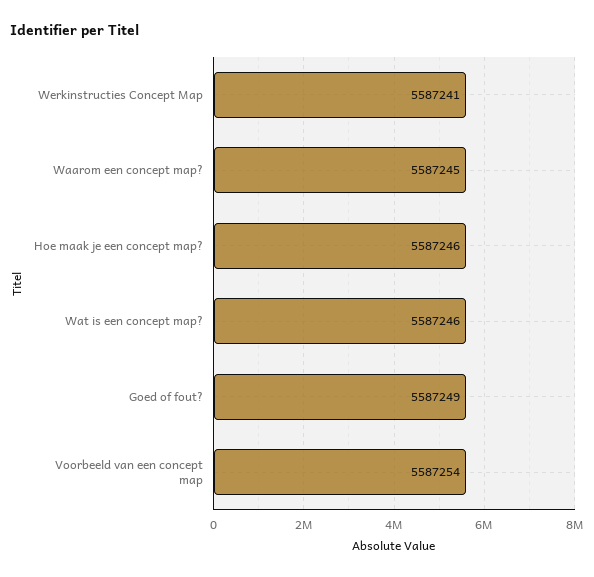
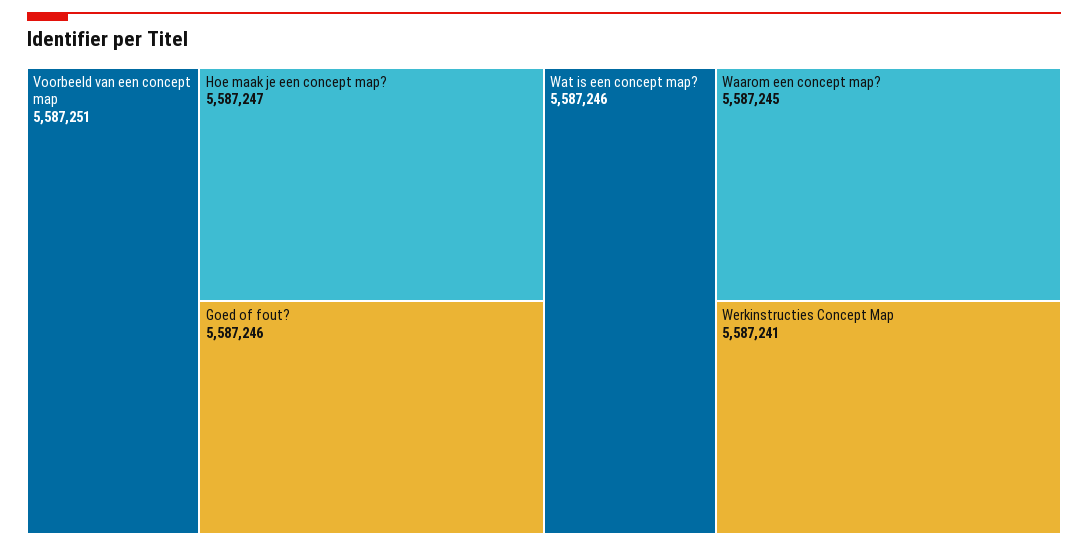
  {
    "Werkinstructies Concept Map": 5587241,
    "Waarom een concept map?": 5587245,
-   "Hoe maak je een concept map?": 5587246,
+   "Hoe maak je een concept map?": 5587247,
    "Wat is een concept map?": 5587246,
-   "Goed of fout?": 5587249,
+   "Goed of fout?": 5587246,
-   "Voorbeeld van een concept map": 5587254
+   "Voorbeeld van een concept map": 5587251
  }

